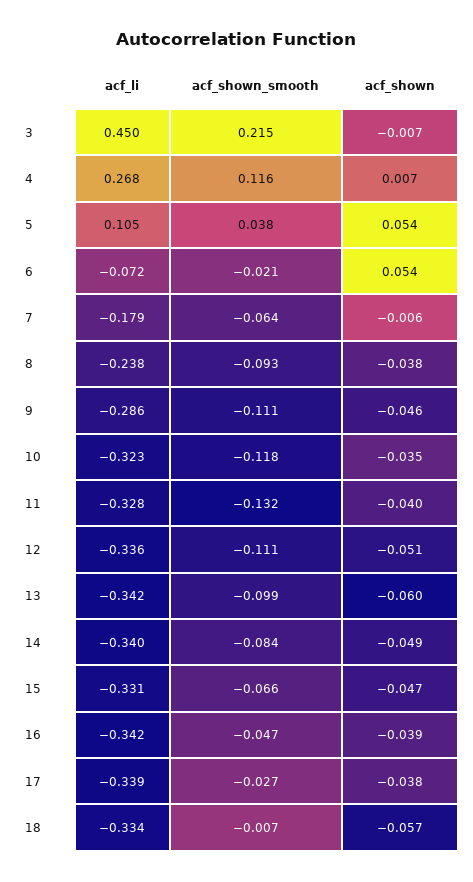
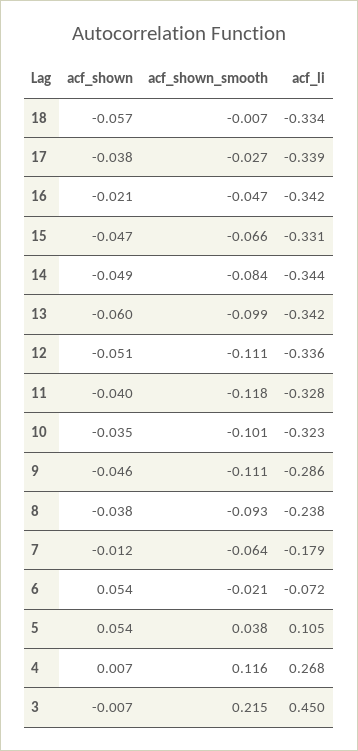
  {
    "acf_li": {
      "3": 0.45,
      "4": 0.268,
      "5": 0.105,
      "6": -0.072,
      "7": -0.179,
      "8": -0.238,
      "9": -0.286,
      "10": -0.323,
      "11": -0.328,
      "12": -0.336,
      "13": -0.342,
-     "14": -0.34,
+     "14": -0.344,
      "15": -0.331,
      "16": -0.342,
      "17": -0.339,
      "18": -0.334
    },
    "acf_shown_smooth": {
      "3": 0.215,
      "4": 0.116,
      "5": 0.038,
      "6": -0.021,
      "7": -0.064,
      "8": -0.093,
      "9": -0.111,
-     "10": -0.118,
+     "10": -0.101,
-     "11": -0.132,
+     "11": -0.118,
      "12": -0.111,
      "13": -0.099,
      "14": -0.084,
      "15": -0.066,
      "16": -0.047,
      "17": -0.027,
      "18": -0.007
    },
    "acf_shown": {
      "3": -0.007,
      "4": 0.007,
      "5": 0.054,
      "6": 0.054,
-     "7": -0.006,
+     "7": -0.012,
      "8": -0.038,
      "9": -0.046,
      "10": -0.035,
      "11": -0.04,
      "12": -0.051,
      "13": -0.06,
      "14": -0.049,
      "15": -0.047,
-     "16": -0.039,
+     "16": -0.021,
      "17": -0.038,
      "18": -0.057
    }
  }

